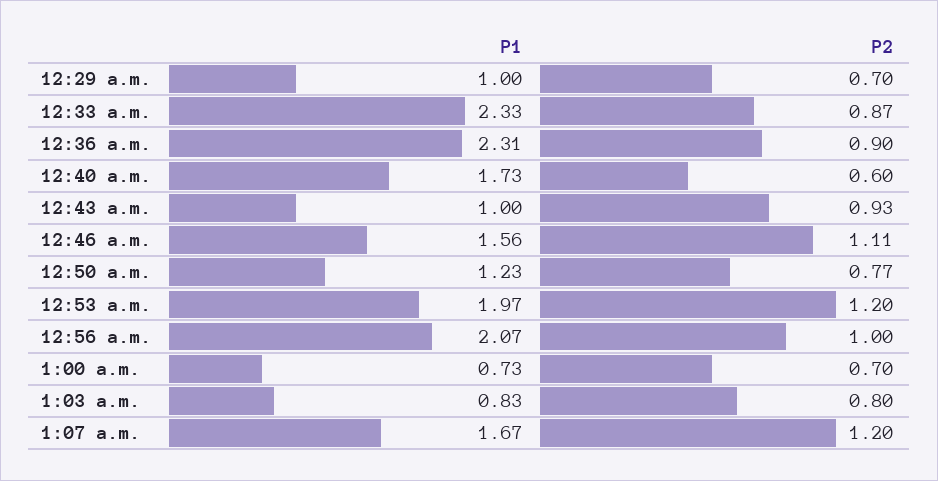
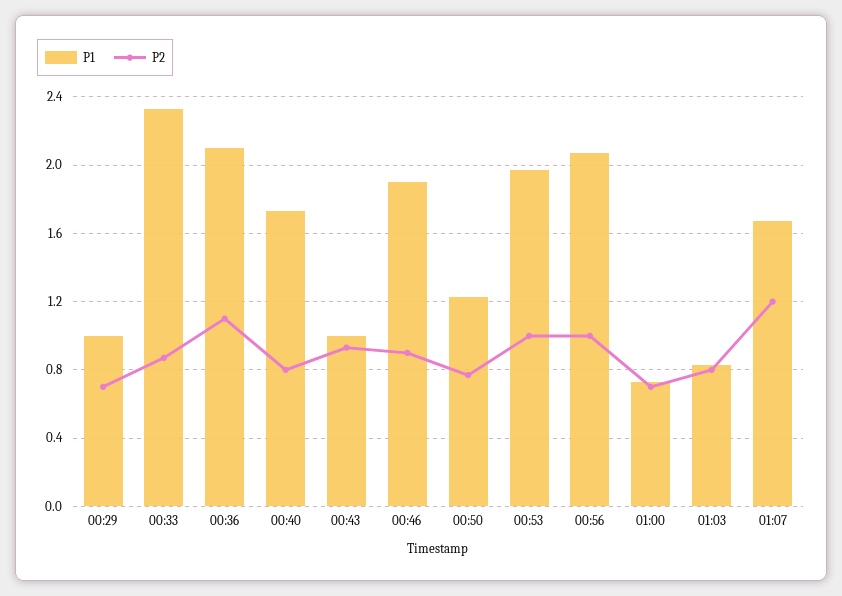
  {
    "P1": {
      "12:29 a.m.": 1,
      "12:33 a.m.": 2.33,
-     "12:36 a.m.": 2.31,
+     "12:36 a.m.": 2.1,
      "12:40 a.m.": 1.73,
      "12:43 a.m.": 1,
-     "12:46 a.m.": 1.56,
+     "12:46 a.m.": 1.9,
      "12:50 a.m.": 1.23,
      "12:53 a.m.": 1.97,
      "12:56 a.m.": 2.07,
      "1:00 a.m.": 0.73,
      "1:03 a.m.": 0.83,
      "1:07 a.m.": 1.67
    },
    "P2": {
      "12:29 a.m.": 0.7,
      "12:33 a.m.": 0.87,
-     "12:36 a.m.": 0.9,
+     "12:36 a.m.": 1.1,
-     "12:40 a.m.": 0.6,
+     "12:40 a.m.": 0.8,
      "12:43 a.m.": 0.93,
-     "12:46 a.m.": 1.11,
+     "12:46 a.m.": 0.9,
      "12:50 a.m.": 0.77,
-     "12:53 a.m.": 1.2,
+     "12:53 a.m.": 1,
      "12:56 a.m.": 1,
      "1:00 a.m.": 0.7,
      "1:03 a.m.": 0.8,
      "1:07 a.m.": 1.2
    }
  }

